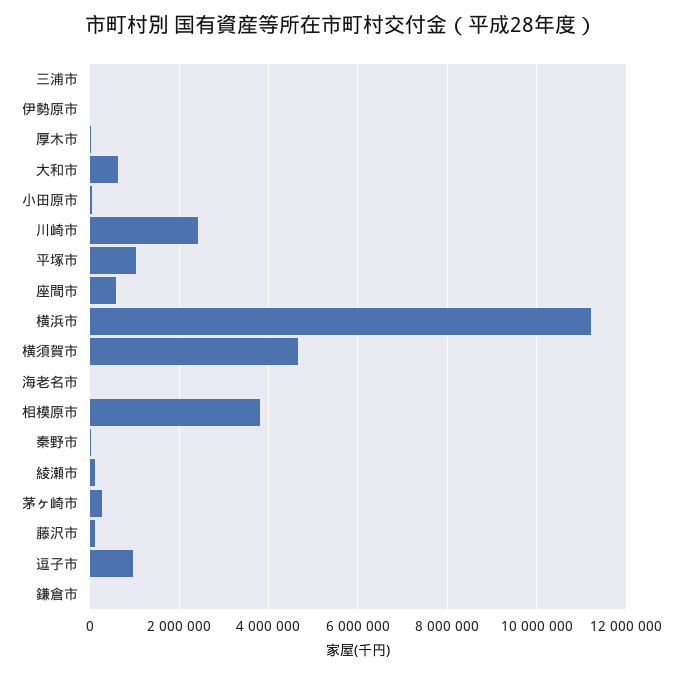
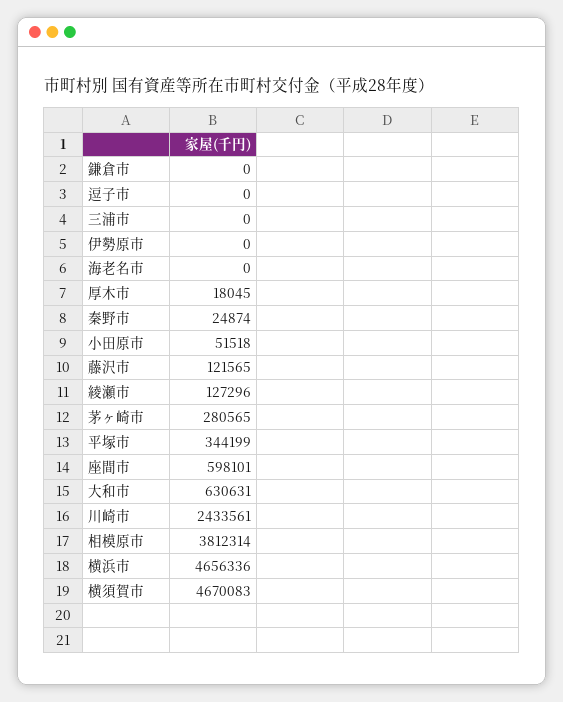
  {
    "三浦市": 0,
    "伊勢原市": 0,
    "厚木市": 18045,
    "大和市": 630631,
    "小田原市": 51518,
    "川崎市": 2433561,
-   "平塚市": 1000000,
+   "平塚市": 344199,
    "座間市": 598101,
-   "横浜市": 11200000,
+   "横浜市": 4656336,
    "横須賀市": 4670083,
    "海老名市": 0,
    "相模原市": 3812314,
    "秦野市": 24874,
    "綾瀬市": 127296,
    "茅ヶ崎市": 280565,
    "藤沢市": 121565,
-   "逗子市": 1000000,
+   "逗子市": 0,
    "鎌倉市": 0
  }

